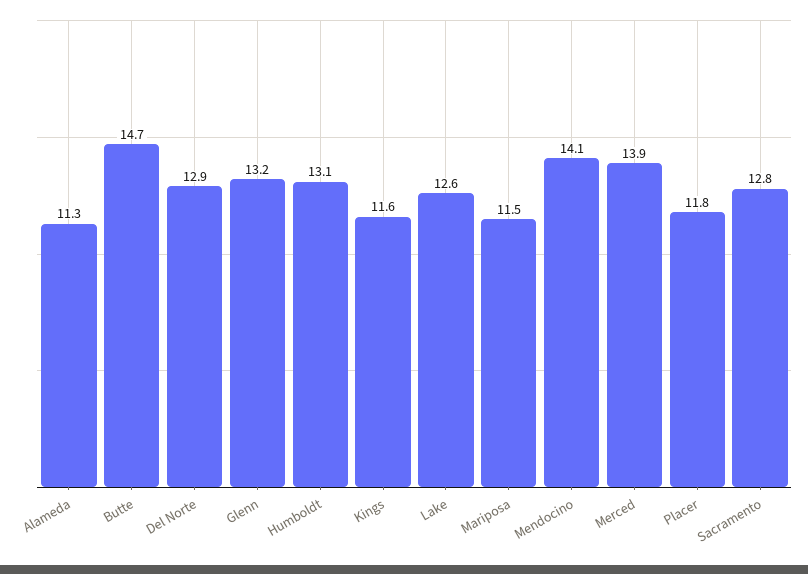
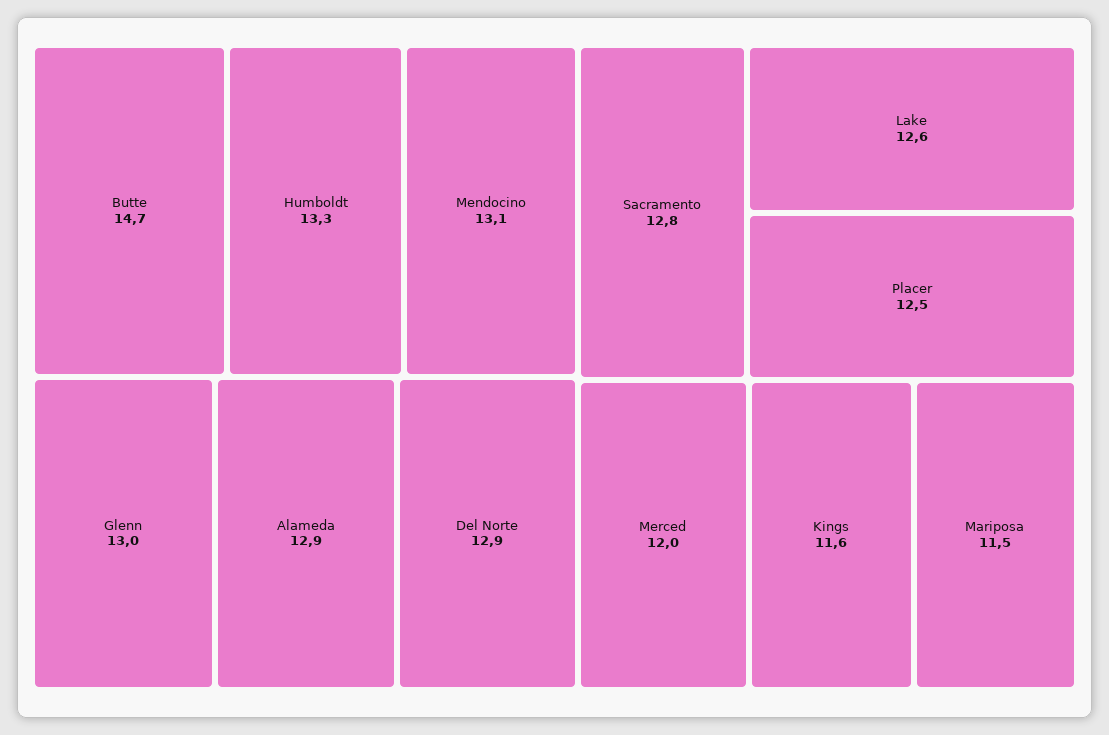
  {
-   "Alameda": 11.3,
+   "Alameda": 12.9,
    "Butte": 14.7,
    "Del Norte": 12.9,
-   "Glenn": 13.2,
+   "Glenn": 13,
-   "Humboldt": 13.1,
+   "Humboldt": 13.3,
    "Kings": 11.6,
    "Lake": 12.6,
    "Mariposa": 11.5,
-   "Mendocino": 14.1,
+   "Mendocino": 13.1,
-   "Merced": 13.9,
+   "Merced": 12,
-   "Placer": 11.8,
+   "Placer": 12.5,
    "Sacramento": 12.8
  }

